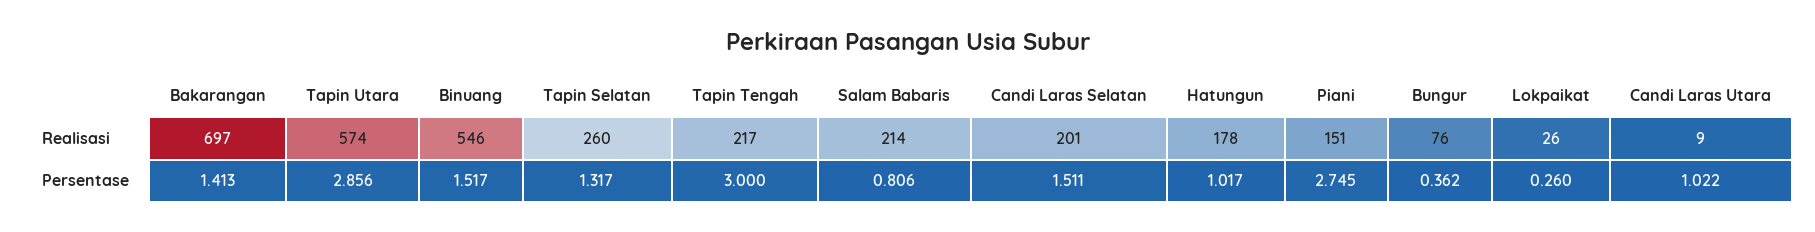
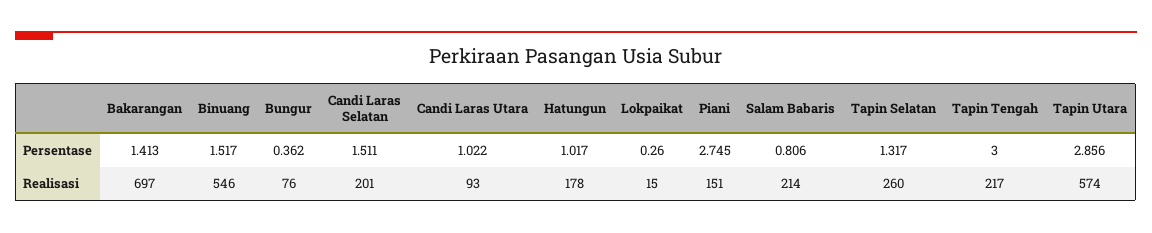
  {
    "Bakarangan": {
      "Realisasi": 697,
      "Persentase": 1.413
    },
    "Tapin Utara": {
      "Realisasi": 574,
      "Persentase": 2.856
    },
    "Binuang": {
      "Realisasi": 546,
      "Persentase": 1.517
    },
    "Tapin Selatan": {
      "Realisasi": 260,
      "Persentase": 1.317
    },
    "Tapin Tengah": {
      "Realisasi": 217,
      "Persentase": 3
    },
    "Salam Babaris": {
      "Realisasi": 214,
      "Persentase": 0.806
    },
    "Candi Laras Selatan": {
      "Realisasi": 201,
      "Persentase": 1.511
    },
    "Hatungun": {
      "Realisasi": 178,
      "Persentase": 1.017
    },
    "Piani": {
      "Realisasi": 151,
      "Persentase": 2.745
    },
    "Bungur": {
      "Realisasi": 76,
      "Persentase": 0.362
    },
    "Lokpaikat": {
-     "Realisasi": 26,
+     "Realisasi": 15,
      "Persentase": 0.26
    },
    "Candi Laras Utara": {
-     "Realisasi": 9,
+     "Realisasi": 93,
      "Persentase": 1.022
    }
  }

